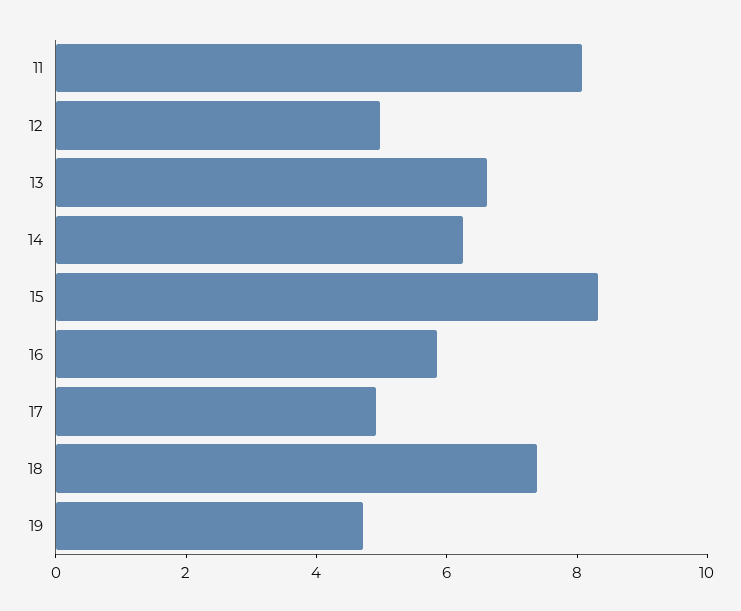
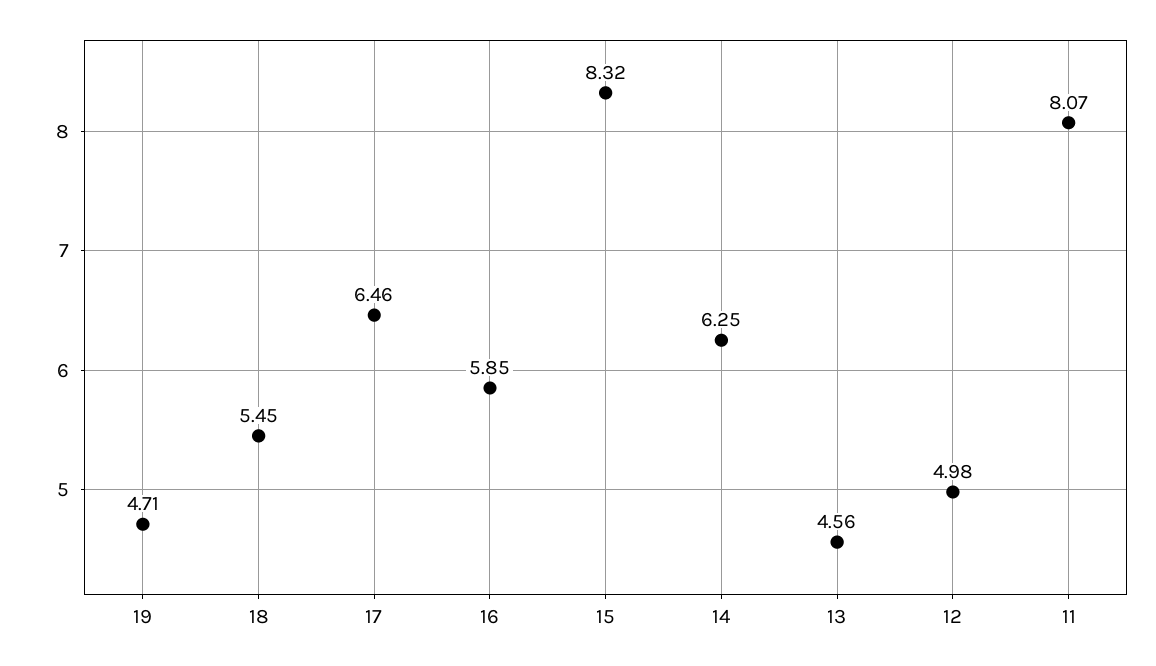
  {
    "11": 8.07,
    "12": 4.98,
-   "13": 6.5,
+   "13": 4.56,
    "14": 6.25,
    "15": 8.32,
    "16": 5.85,
-   "17": 5,
+   "17": 6.46,
-   "18": 7.5,
+   "18": 5.45,
    "19": 4.71
  }

